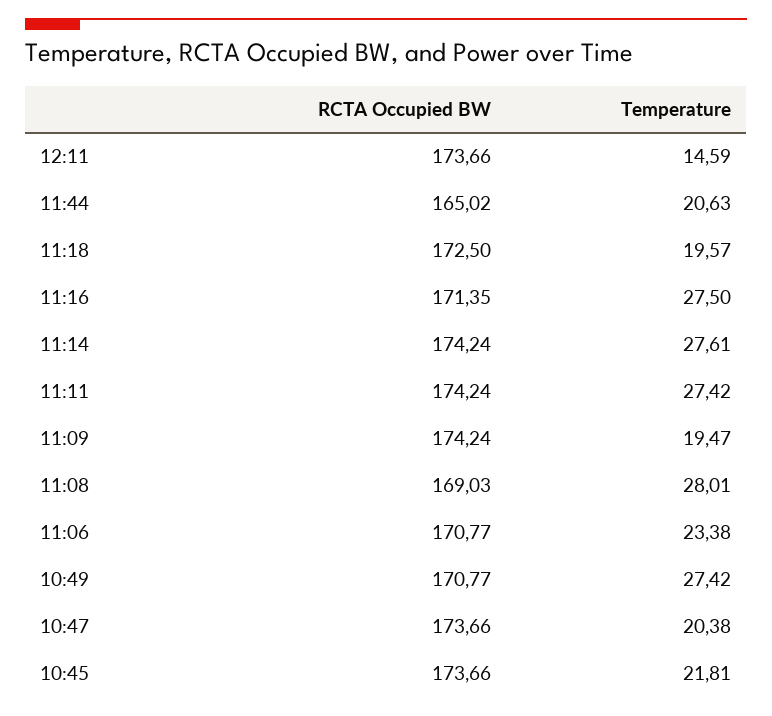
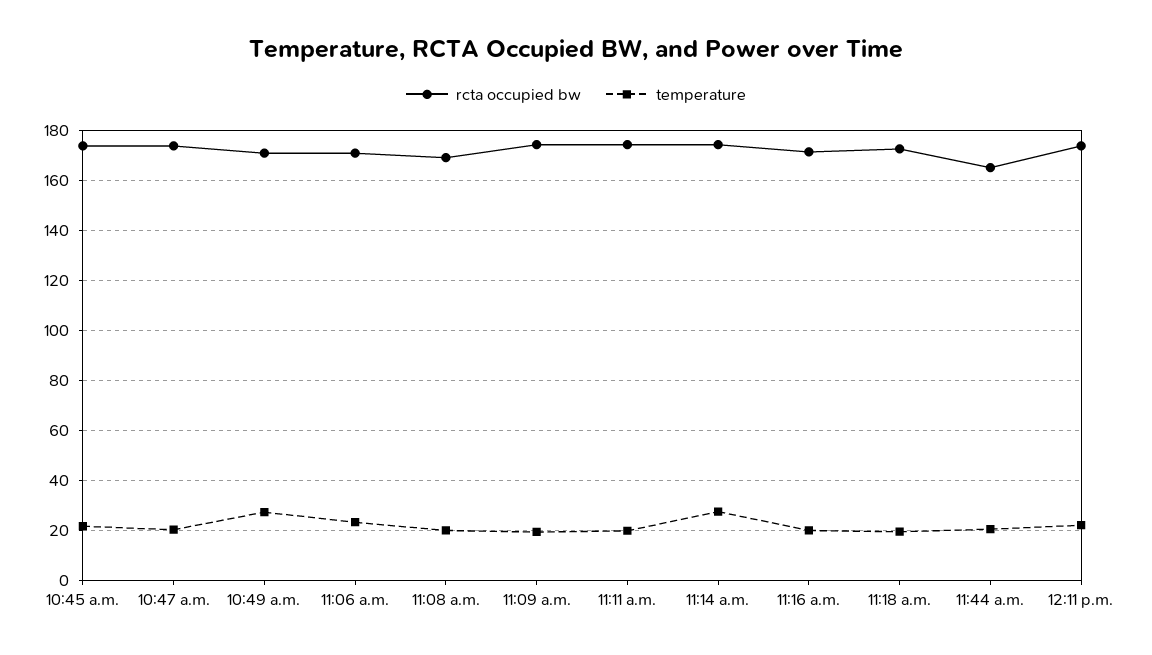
  {
    "RCTA Occupied BW": {
      "12:11": 173.66,
      "11:44": 165.02,
      "11:18": 172.5,
      "11:16": 171.35,
      "11:14": 174.24,
      "11:11": 174.24,
      "11:09": 174.24,
      "11:08": 169.03,
      "11:06": 170.77,
      "10:49": 170.77,
      "10:47": 173.66,
      "10:45": 173.66
    },
    "Temperature": {
-     "12:11": 14.59,
+     "12:11": 22.5,
      "11:44": 20.63,
      "11:18": 19.57,
-     "11:16": 27.5,
+     "11:16": 20,
      "11:14": 27.61,
-     "11:11": 27.42,
+     "11:11": 20,
      "11:09": 19.47,
-     "11:08": 28.01,
+     "11:08": 20,
      "11:06": 23.38,
      "10:49": 27.42,
      "10:47": 20.38,
      "10:45": 21.81
    }
  }

